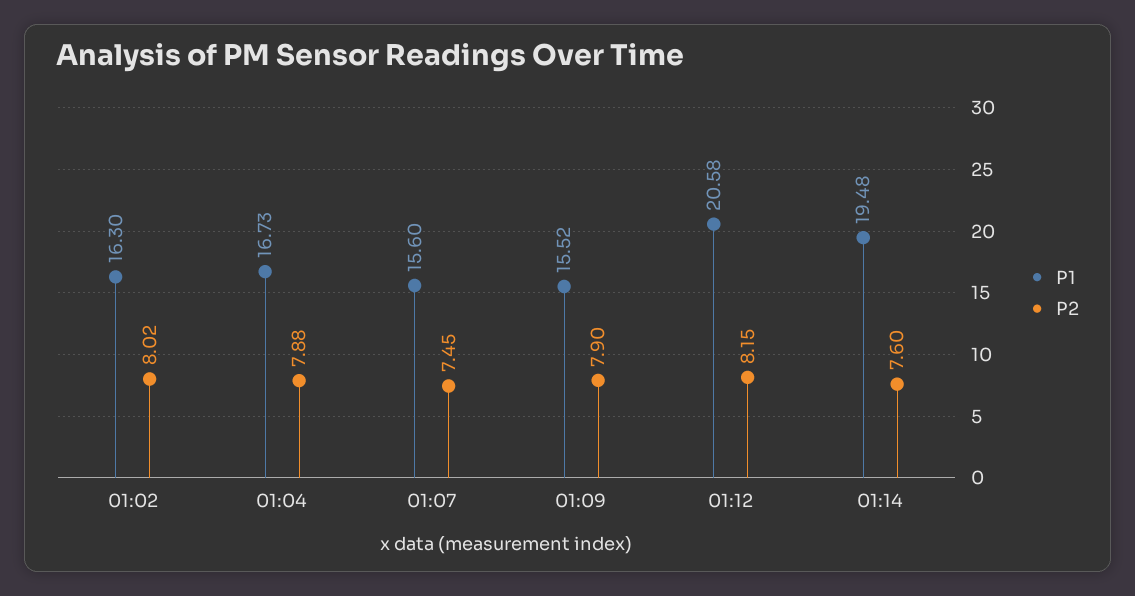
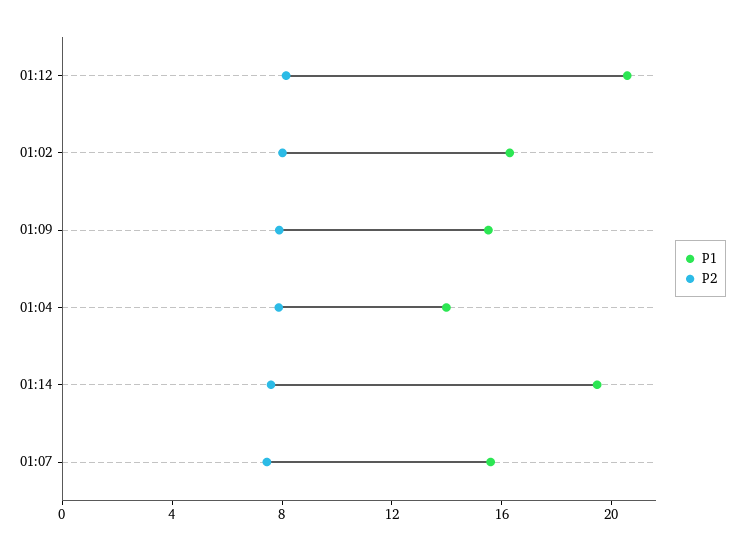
  {
    "P1": {
      "01:02": 16.3,
-     "01:04": 16.73,
+     "01:04": 14,
      "01:07": 15.6,
      "01:09": 15.52,
      "01:12": 20.58,
      "01:14": 19.48
    },
    "P2": {
      "01:02": 8.02,
      "01:04": 7.88,
      "01:07": 7.45,
      "01:09": 7.9,
      "01:12": 8.15,
      "01:14": 7.6
    }
  }

